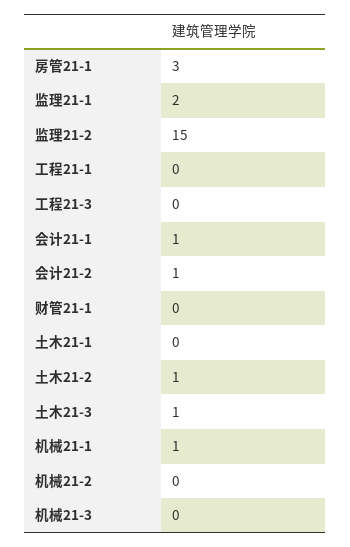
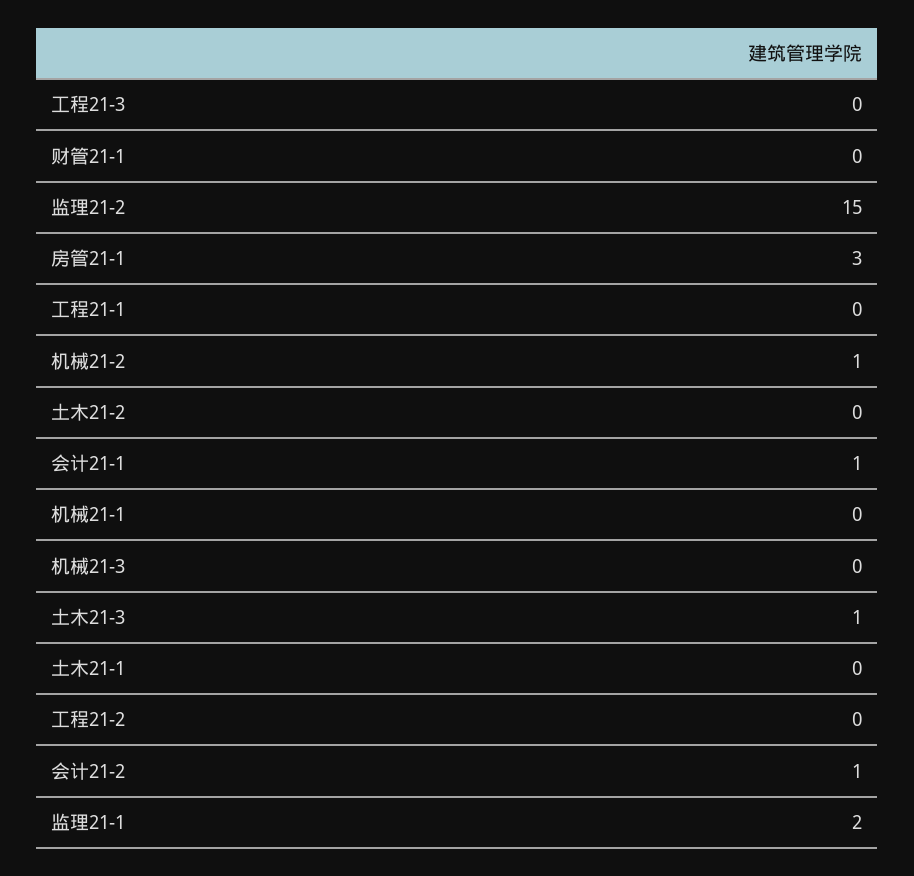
  {
    "房管21-1": 3,
    "监理21-1": 2,
    "监理21-2": 15,
    "工程21-1": 0,
    "工程21-3": 0,
    "会计21-1": 1,
    "会计21-2": 1,
    "财管21-1": 0,
    "土木21-1": 0,
-   "土木21-2": 1,
+   "土木21-2": 0,
    "土木21-3": 1,
-   "机械21-1": 1,
+   "机械21-1": 0,
-   "机械21-2": 0,
+   "机械21-2": 1,
-   "机械21-3": 0
+   "机械21-3": 0,
+   "工程21-2": 0
  }

